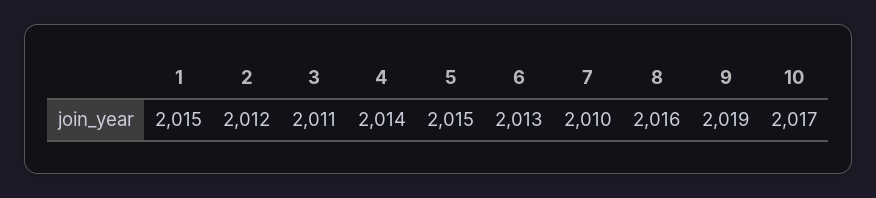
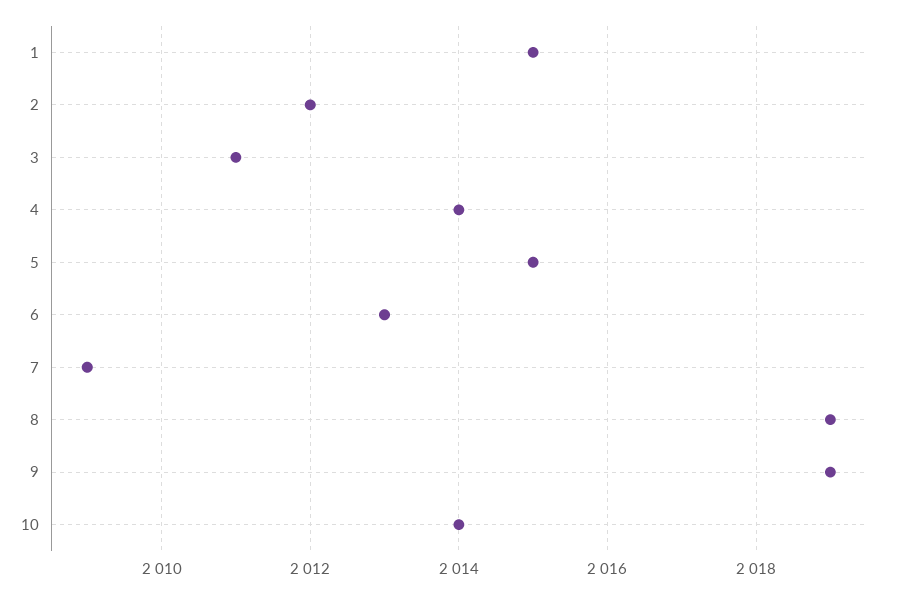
  {
    "1": 2015,
    "2": 2012,
    "3": 2011,
    "4": 2014,
    "5": 2015,
    "6": 2013,
-   "7": 2010,
+   "7": 2009,
-   "8": 2016,
+   "8": 2019,
    "9": 2019,
-   "10": 2017
+   "10": 2014
  }

